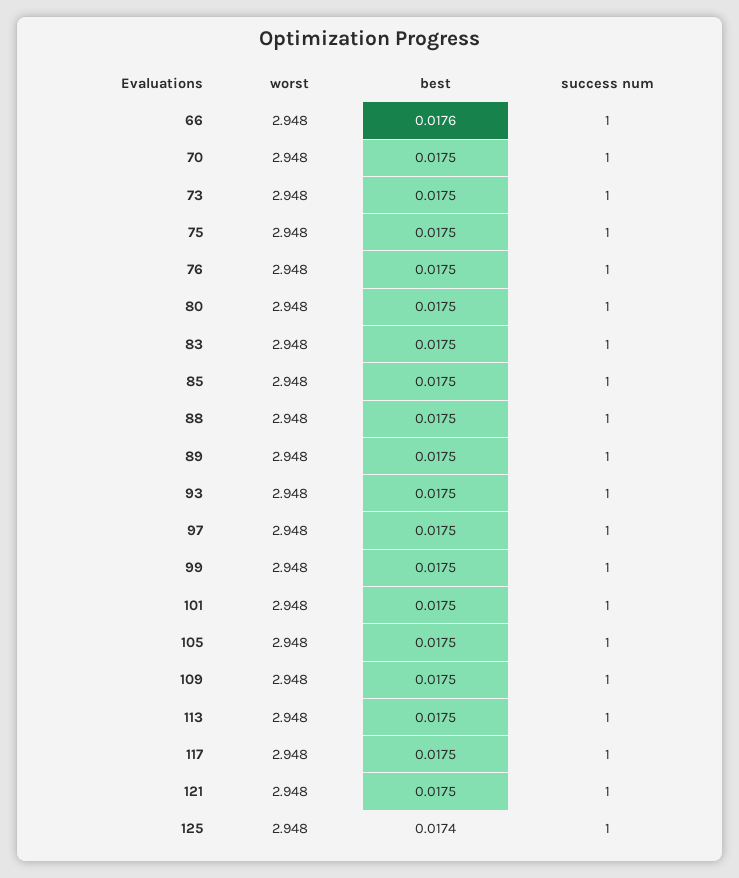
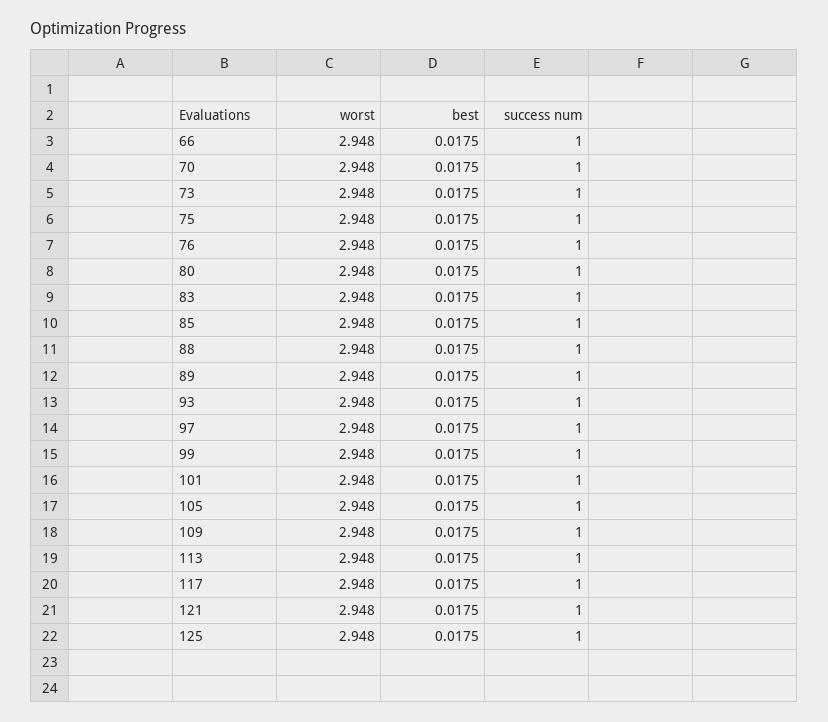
  {
    "worst": {
      "66": 2.948,
      "70": 2.948,
      "73": 2.948,
      "75": 2.948,
      "76": 2.948,
      "80": 2.948,
      "83": 2.948,
      "85": 2.948,
      "88": 2.948,
      "89": 2.948,
      "93": 2.948,
      "97": 2.948,
      "99": 2.948,
      "101": 2.948,
      "105": 2.948,
      "109": 2.948,
      "113": 2.948,
      "117": 2.948,
      "121": 2.948,
      "125": 2.948
    },
    "best": {
-     "66": 0.0176,
+     "66": 0.0175,
      "70": 0.0175,
      "73": 0.0175,
      "75": 0.0175,
      "76": 0.0175,
      "80": 0.0175,
      "83": 0.0175,
      "85": 0.0175,
      "88": 0.0175,
      "89": 0.0175,
      "93": 0.0175,
      "97": 0.0175,
      "99": 0.0175,
      "101": 0.0175,
      "105": 0.0175,
      "109": 0.0175,
      "113": 0.0175,
      "117": 0.0175,
      "121": 0.0175,
-     "125": 0.0174
+     "125": 0.0175
    },
    "success num": {
      "66": 1,
      "70": 1,
      "73": 1,
      "75": 1,
      "76": 1,
      "80": 1,
      "83": 1,
      "85": 1,
      "88": 1,
      "89": 1,
      "93": 1,
      "97": 1,
      "99": 1,
      "101": 1,
      "105": 1,
      "109": 1,
      "113": 1,
      "117": 1,
      "121": 1,
      "125": 1
    }
  }

